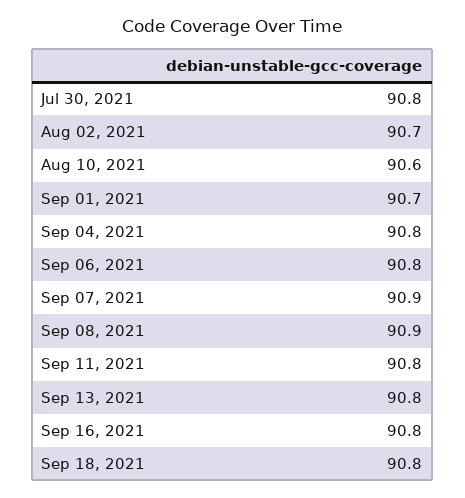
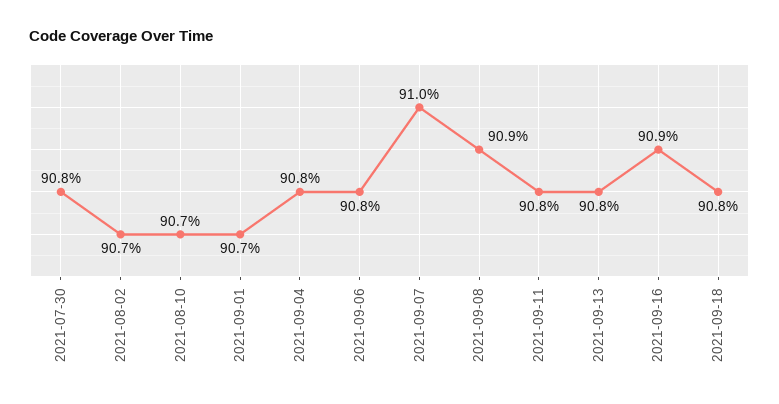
  {
    "Jul 30, 2021": 90.8,
    "Aug 02, 2021": 90.7,
-   "Aug 10, 2021": 90.6,
+   "Aug 10, 2021": 90.7,
    "Sep 01, 2021": 90.7,
    "Sep 04, 2021": 90.8,
    "Sep 06, 2021": 90.8,
-   "Sep 07, 2021": 90.9,
+   "Sep 07, 2021": 91,
    "Sep 08, 2021": 90.9,
    "Sep 11, 2021": 90.8,
    "Sep 13, 2021": 90.8,
-   "Sep 16, 2021": 90.8,
+   "Sep 16, 2021": 90.9,
    "Sep 18, 2021": 90.8
  }

